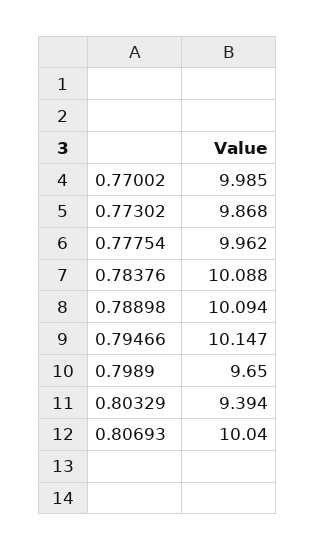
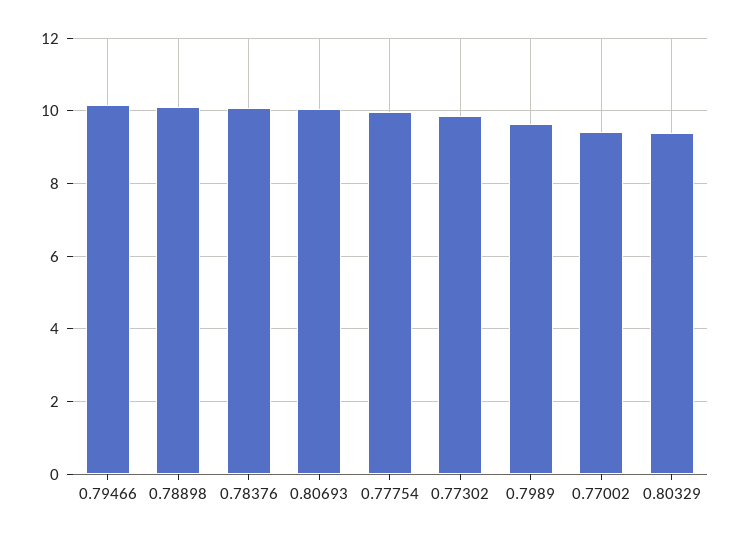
  {
-   "0.77002": 9.985,
+   "0.77002": 9.4,
    "0.77302": 9.868,
    "0.77754": 9.962,
    "0.78376": 10.088,
    "0.78898": 10.094,
    "0.79466": 10.147,
    "0.7989": 9.65,
    "0.80329": 9.394,
    "0.80693": 10.04
  }

